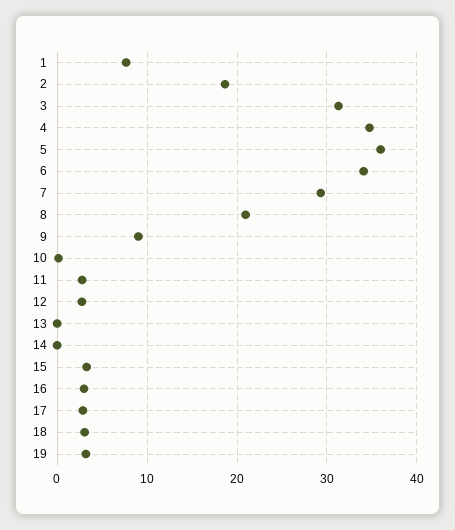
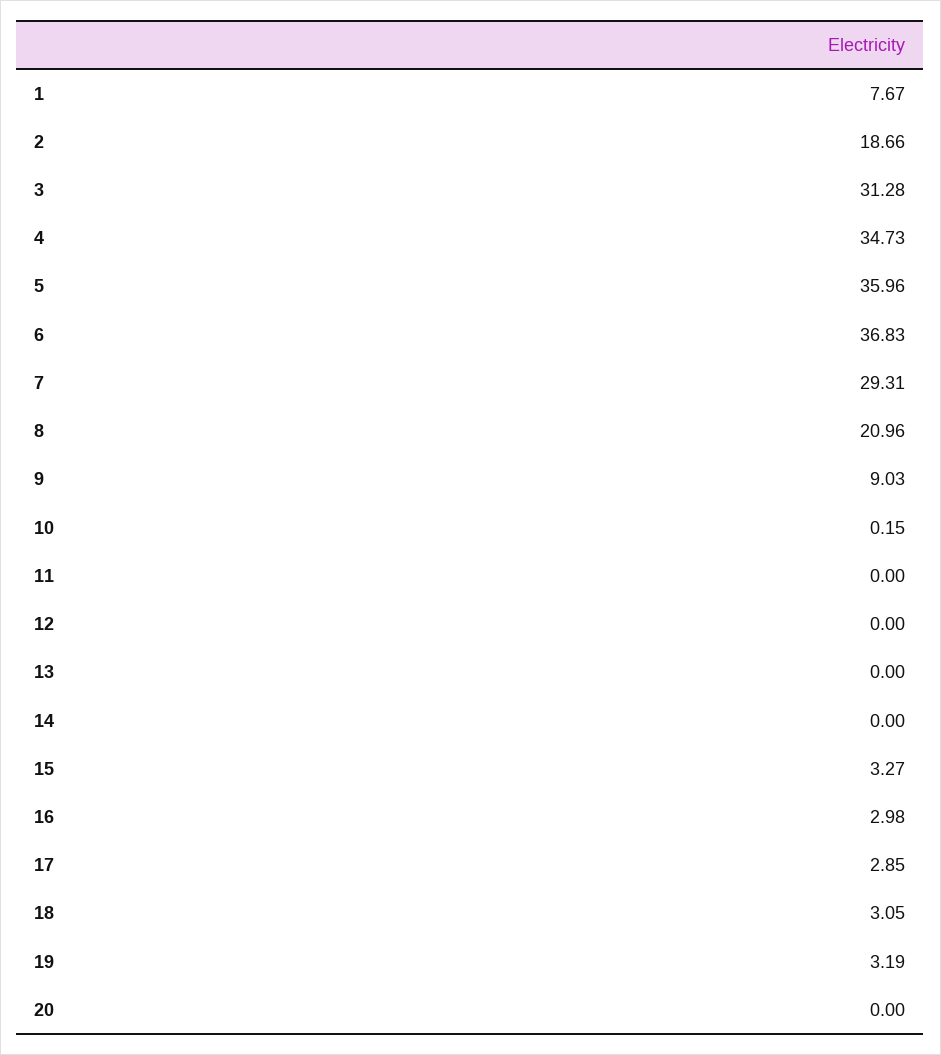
  {
    "1": 7.67,
    "2": 18.66,
    "3": 31.28,
    "4": 34.73,
    "5": 35.96,
-   "6": 34,
+   "6": 36.83,
    "7": 29.31,
    "8": 20.96,
    "9": 9.03,
    "10": 0.15,
-   "11": 3,
+   "11": 0,
-   "12": 3,
+   "12": 0,
    "13": 0,
    "14": 0,
    "15": 3.27,
    "16": 2.98,
    "17": 2.85,
    "18": 3.05,
-   "19": 3.19
+   "19": 3.19,
+   "20": 0
  }

